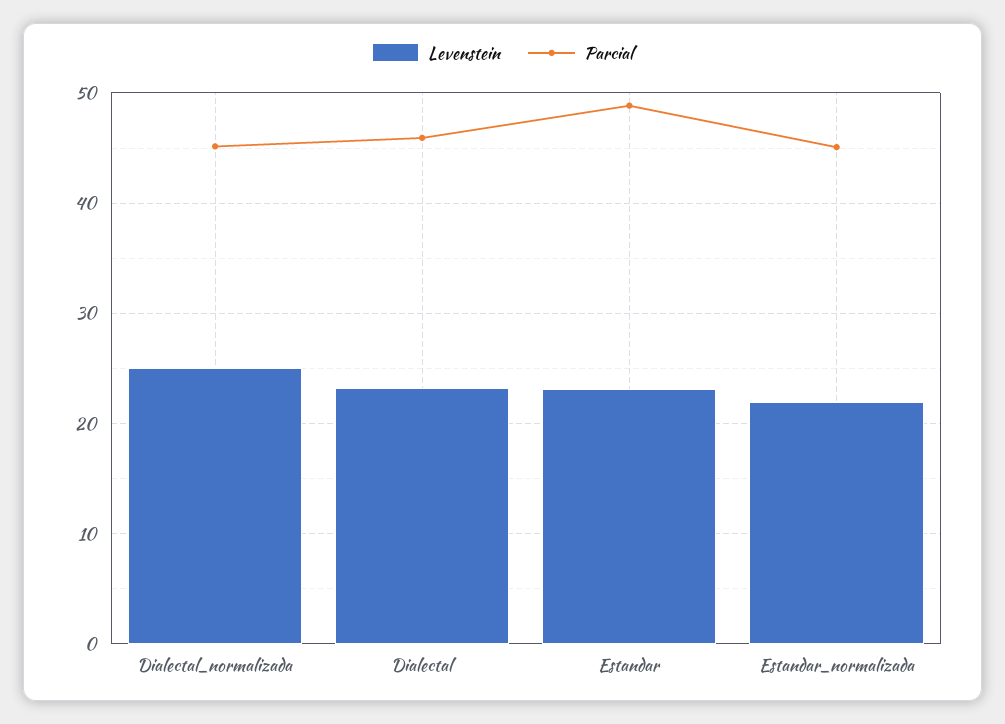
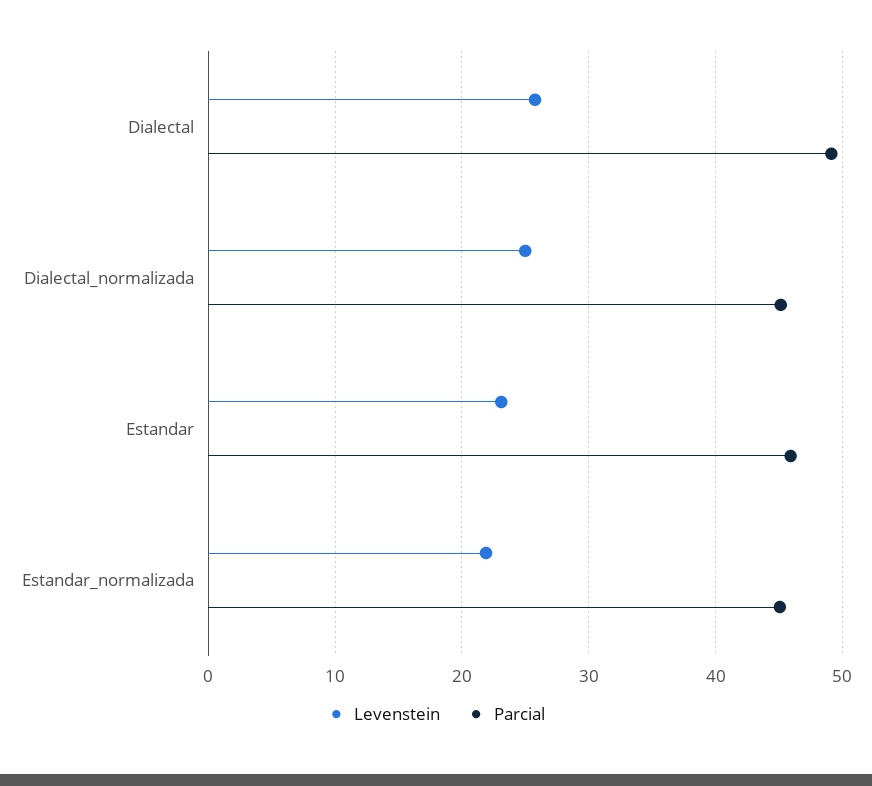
  {
    "Levenstein": {
      "Dialectal_normalizada": 25,
-     "Dialectal": 23,
+     "Dialectal": 26,
      "Estandar": 23,
      "Estandar_normalizada": 22
    },
    "Parcial": {
      "Dialectal_normalizada": 45,
-     "Dialectal": 46,
+     "Dialectal": 49,
-     "Estandar": 49,
+     "Estandar": 46,
      "Estandar_normalizada": 45
    }
  }

